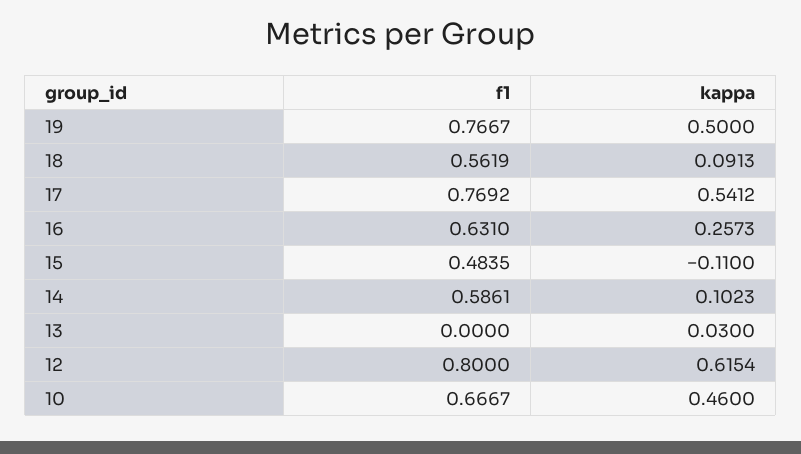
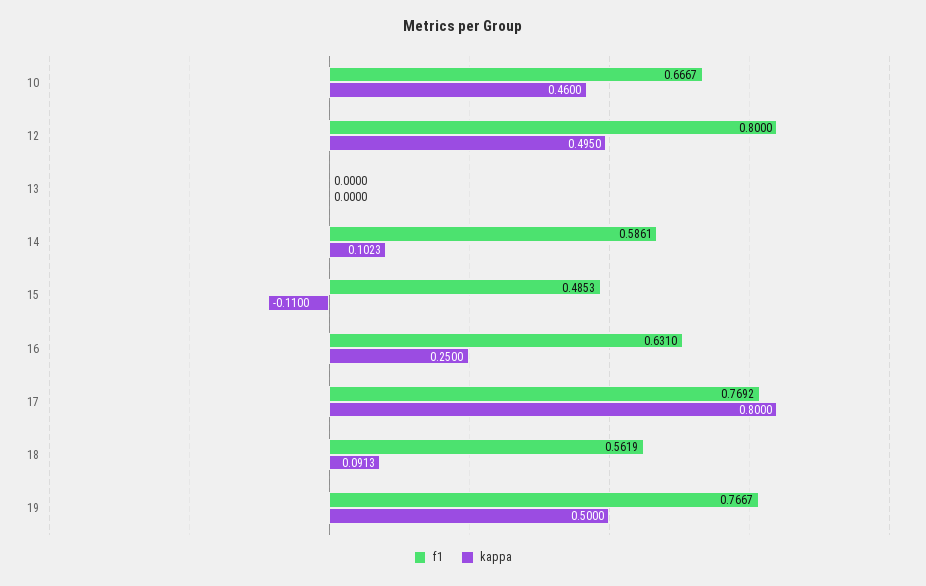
  {
    "f1": {
      "19": 0.7667,
      "18": 0.5619,
      "17": 0.7692,
      "16": 0.631,
-     "15": 0.4835,
+     "15": 0.4853,
      "14": 0.5861,
      "13": 0,
      "12": 0.8,
      "10": 0.6667
    },
    "kappa": {
      "19": 0.5,
      "18": 0.0913,
-     "17": 0.5412,
+     "17": 0.8,
-     "16": 0.2573,
+     "16": 0.25,
      "15": -0.11,
      "14": 0.1023,
-     "13": 0.03,
+     "13": 0,
-     "12": 0.6154,
+     "12": 0.495,
      "10": 0.46
    }
  }

